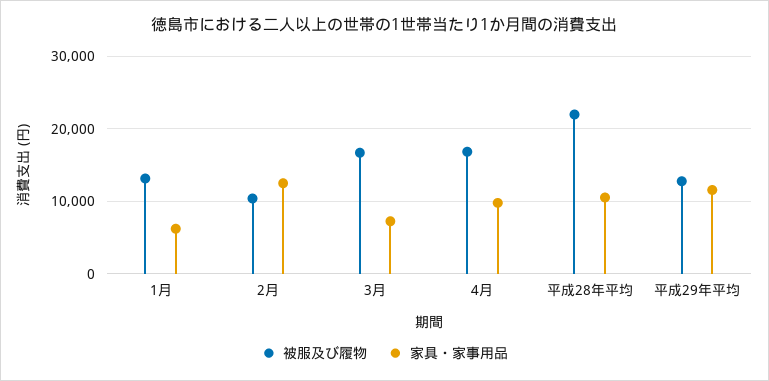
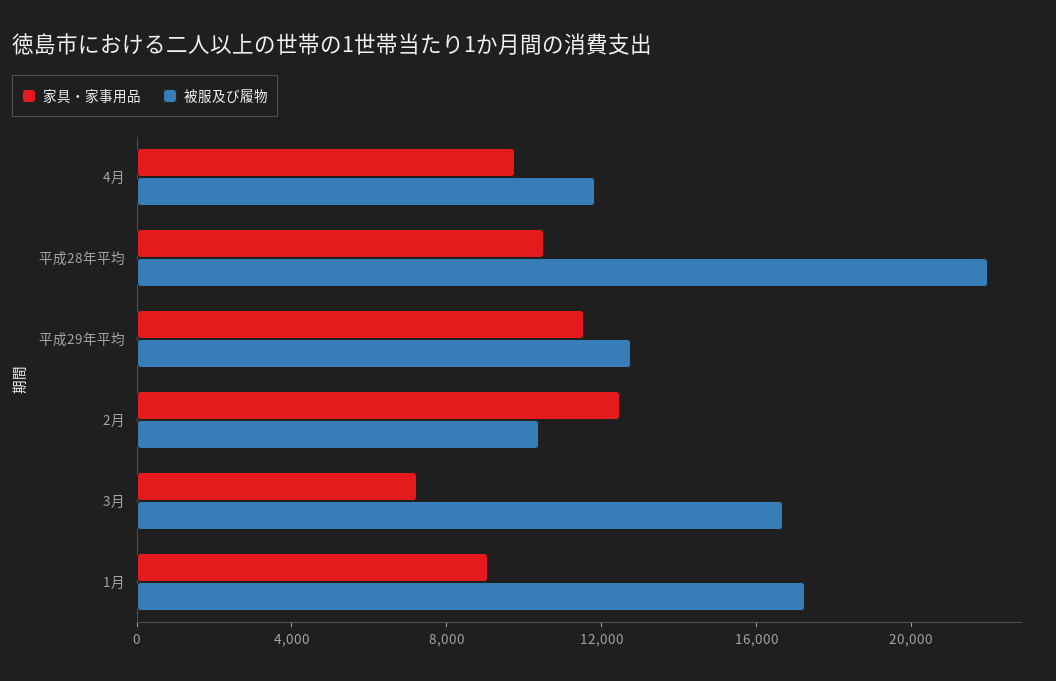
  {
    "被服及び履物": {
-     "1月": 13000,
+     "1月": 17000,
      "2月": 10000,
      "3月": 17000,
-     "4月": 17000,
+     "4月": 12000,
      "平成28年平均": 22000,
      "平成29年平均": 13000
    },
    "家具・家事用品": {
-     "1月": 6000,
+     "1月": 9000,
      "2月": 12000,
      "3月": 7000,
      "4月": 10000,
      "平成28年平均": 11000,
      "平成29年平均": 12000
    }
  }

